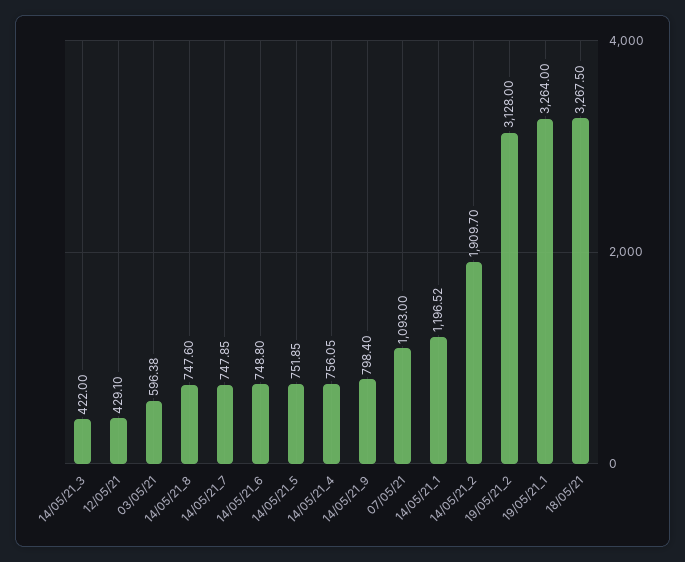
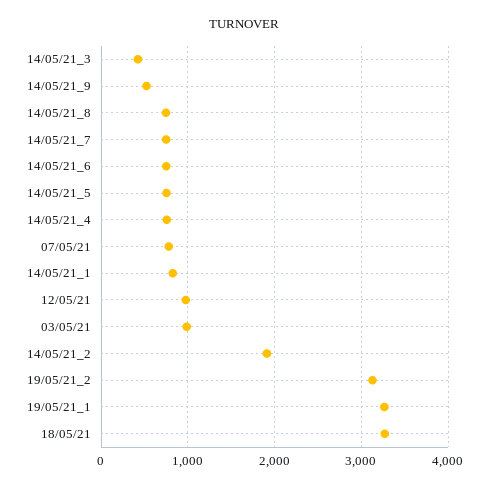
  {
    "14/05/21_3": 422,
-   "12/05/21": 429.1,
+   "12/05/21": 1000,
-   "03/05/21": 596.38,
+   "03/05/21": 1000,
    "14/05/21_8": 747.6,
    "14/05/21_7": 747.85,
    "14/05/21_6": 748.8,
    "14/05/21_5": 751.85,
    "14/05/21_4": 756.05,
-   "14/05/21_9": 798.4,
+   "14/05/21_9": 500,
-   "07/05/21": 1093,
+   "07/05/21": 800,
-   "14/05/21_1": 1196.52,
+   "14/05/21_1": 800,
    "14/05/21_2": 1909.7,
    "19/05/21_2": 3128,
    "19/05/21_1": 3264,
    "18/05/21": 3267.5
  }

